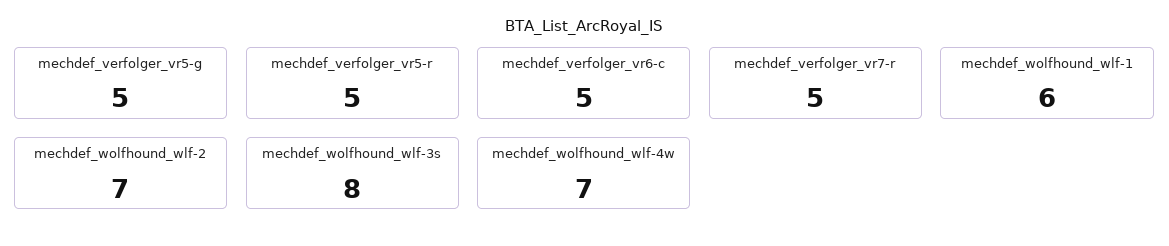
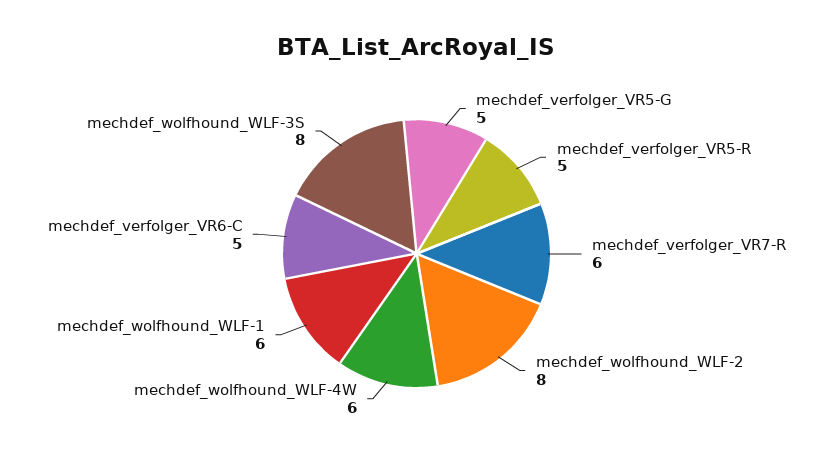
  {
    "mechdef_verfolger_vr5-g": 5,
    "mechdef_verfolger_vr5-r": 5,
    "mechdef_verfolger_vr6-c": 5,
-   "mechdef_verfolger_vr7-r": 5,
+   "mechdef_verfolger_vr7-r": 6,
    "mechdef_wolfhound_wlf-1": 6,
-   "mechdef_wolfhound_wlf-2": 7,
+   "mechdef_wolfhound_wlf-2": 8,
    "mechdef_wolfhound_wlf-3s": 8,
-   "mechdef_wolfhound_wlf-4w": 7
+   "mechdef_wolfhound_wlf-4w": 6
  }

